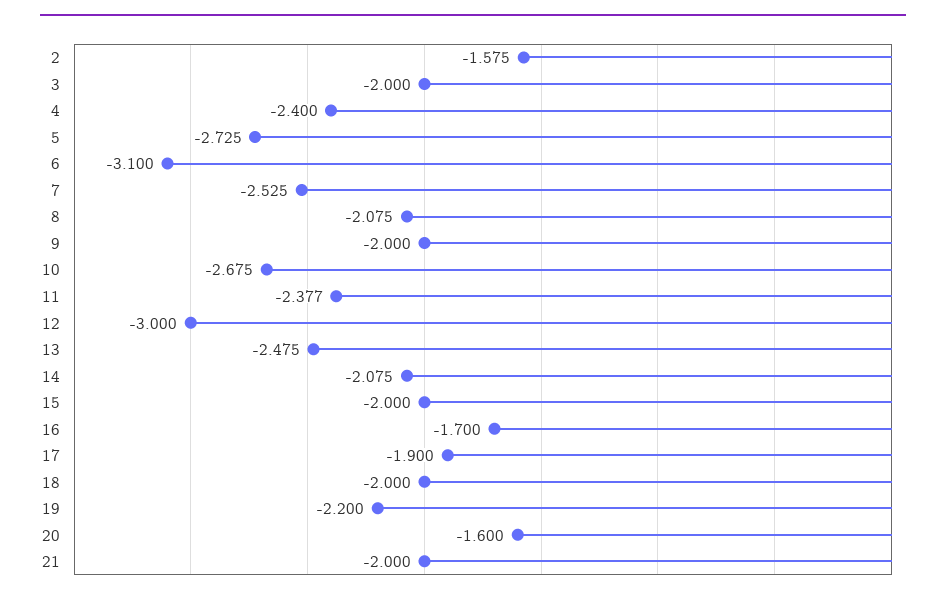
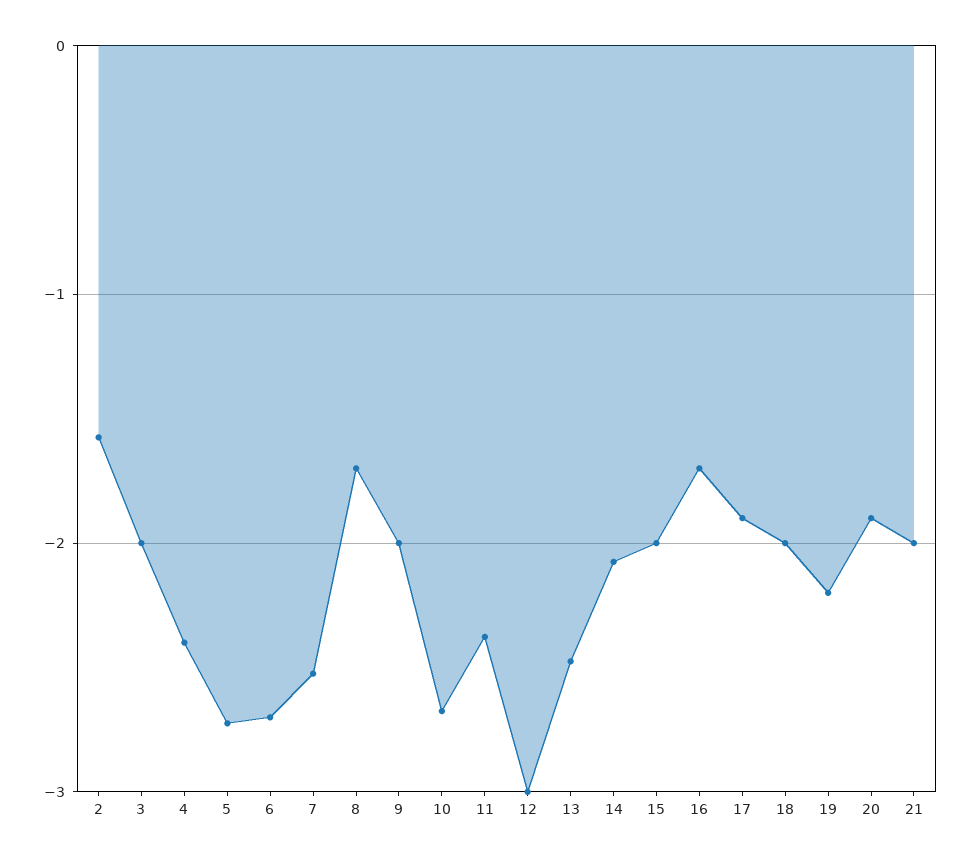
  {
    "2": -1.575,
    "3": -2,
    "4": -2.4,
    "5": -2.725,
-   "6": -3.1,
+   "6": -2.7,
    "7": -2.525,
-   "8": -2.075,
+   "8": -1.7,
    "9": -2,
    "10": -2.675,
    "11": -2.377,
    "12": -3,
    "13": -2.475,
    "14": -2.075,
    "15": -2,
    "16": -1.7,
    "17": -1.9,
    "18": -2,
    "19": -2.2,
-   "20": -1.6,
+   "20": -1.9,
    "21": -2
  }

